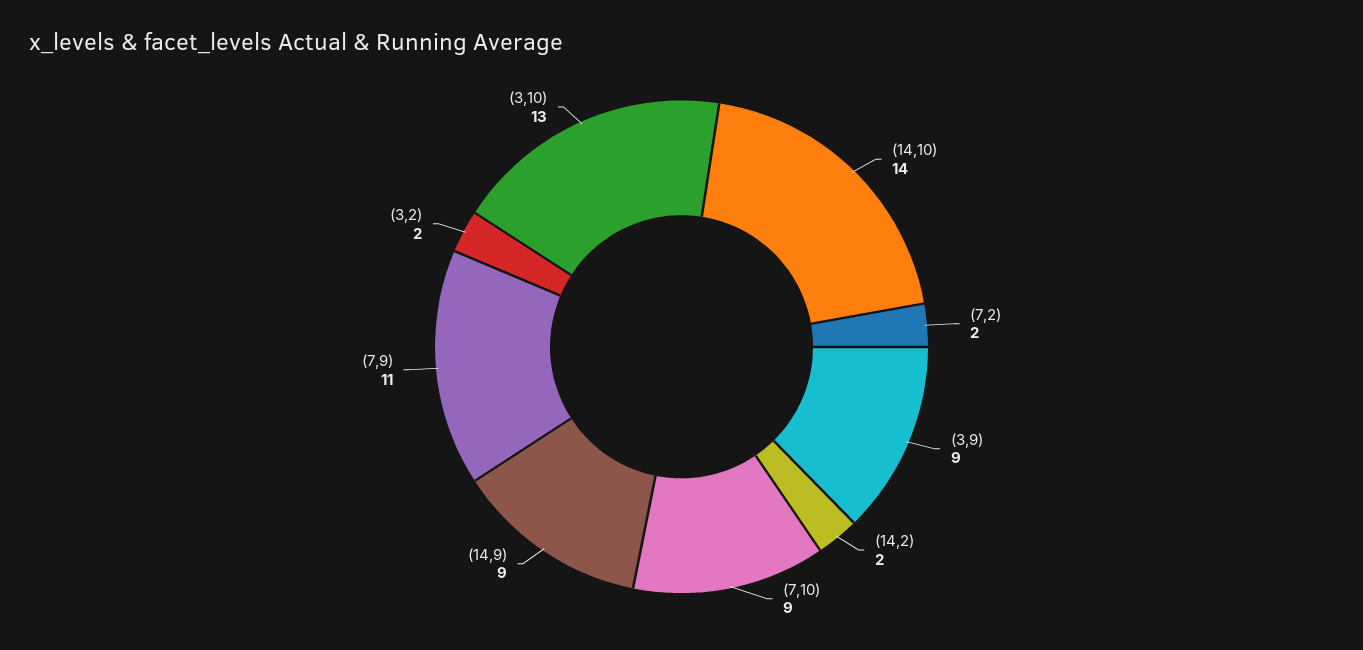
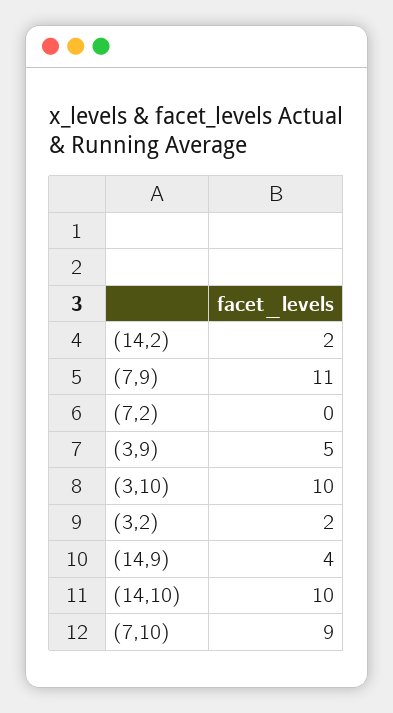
  {
-   "(14,10)": 14,
+   "(14,10)": 10,
-   "(7,2)": 2,
+   "(7,2)": 0,
-   "(3,9)": 9,
+   "(3,9)": 5,
    "(14,2)": 2,
    "(7,10)": 9,
-   "(14,9)": 9,
+   "(14,9)": 4,
    "(7,9)": 11,
    "(3,2)": 2,
-   "(3,10)": 13
+   "(3,10)": 10
  }

